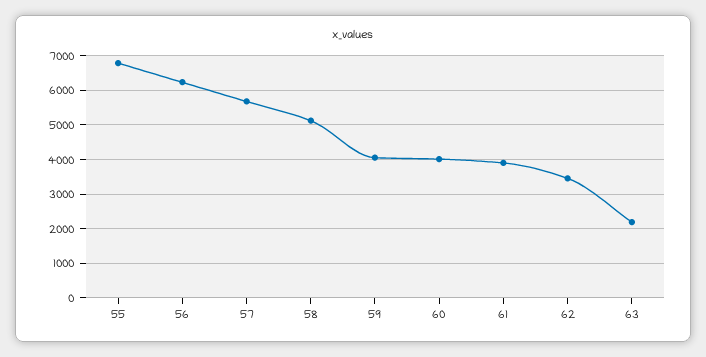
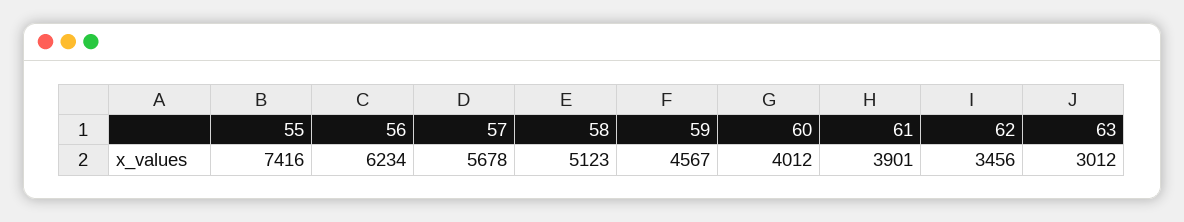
  {
-   "55": 6800,
+   "55": 7416,
    "56": 6234,
    "57": 5678,
    "58": 5123,
-   "59": 4000,
+   "59": 4567,
    "60": 4012,
    "61": 3901,
    "62": 3456,
-   "63": 2200
+   "63": 3012
  }

